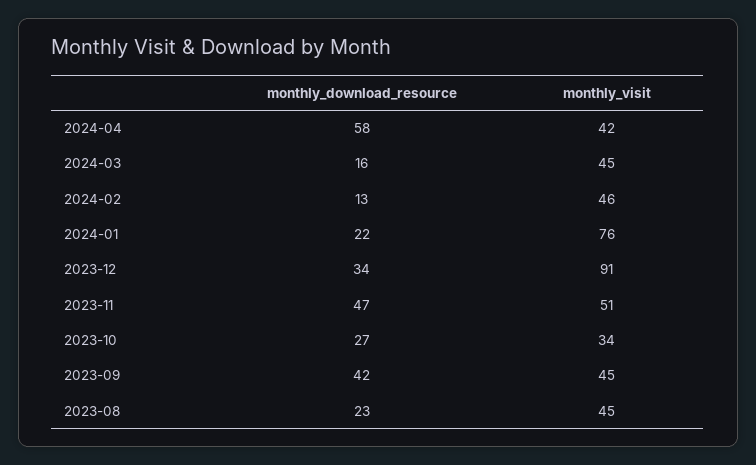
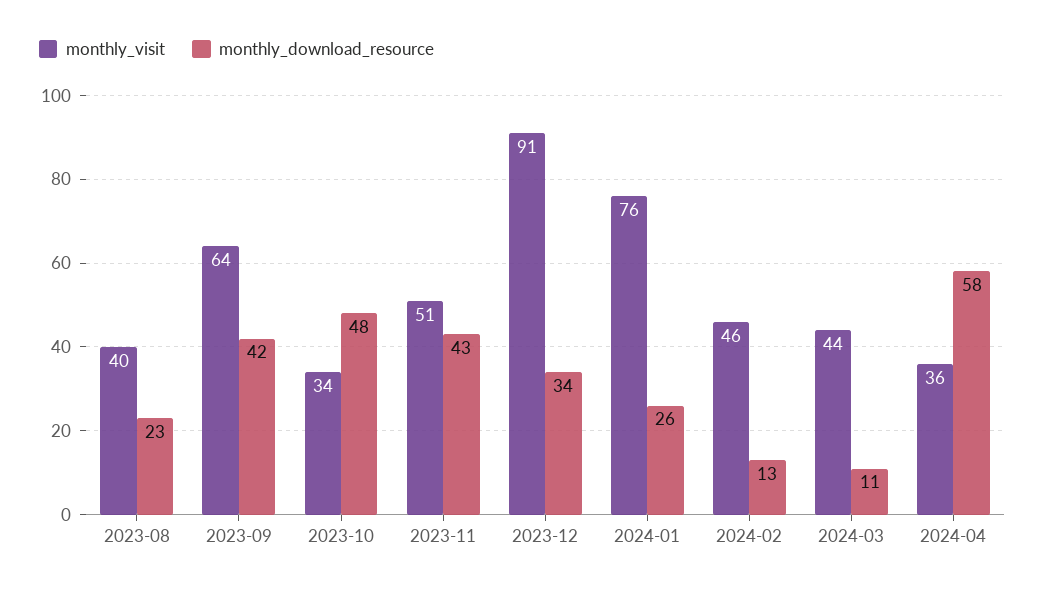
  {
    "monthly_download_resource": {
      "2024-04": 58,
-     "2024-03": 16,
+     "2024-03": 11,
      "2024-02": 13,
-     "2024-01": 22,
+     "2024-01": 26,
      "2023-12": 34,
-     "2023-11": 47,
+     "2023-11": 43,
-     "2023-10": 27,
+     "2023-10": 48,
      "2023-09": 42,
      "2023-08": 23
    },
    "monthly_visit": {
-     "2024-04": 42,
+     "2024-04": 36,
-     "2024-03": 45,
+     "2024-03": 44,
      "2024-02": 46,
      "2024-01": 76,
      "2023-12": 91,
      "2023-11": 51,
      "2023-10": 34,
-     "2023-09": 45,
+     "2023-09": 64,
-     "2023-08": 45
+     "2023-08": 40
    }
  }

